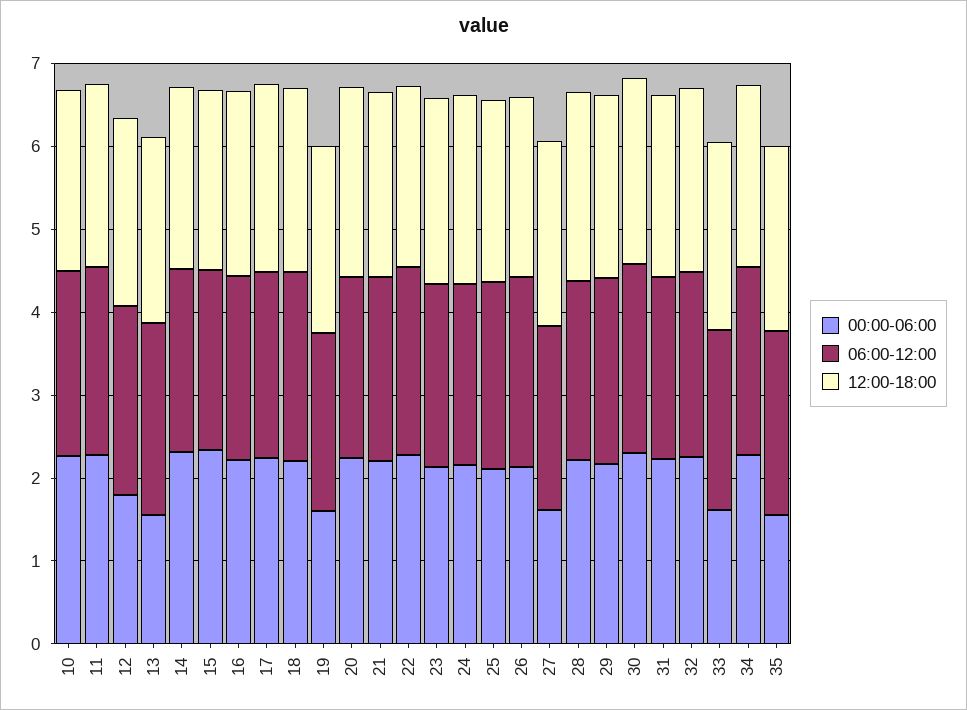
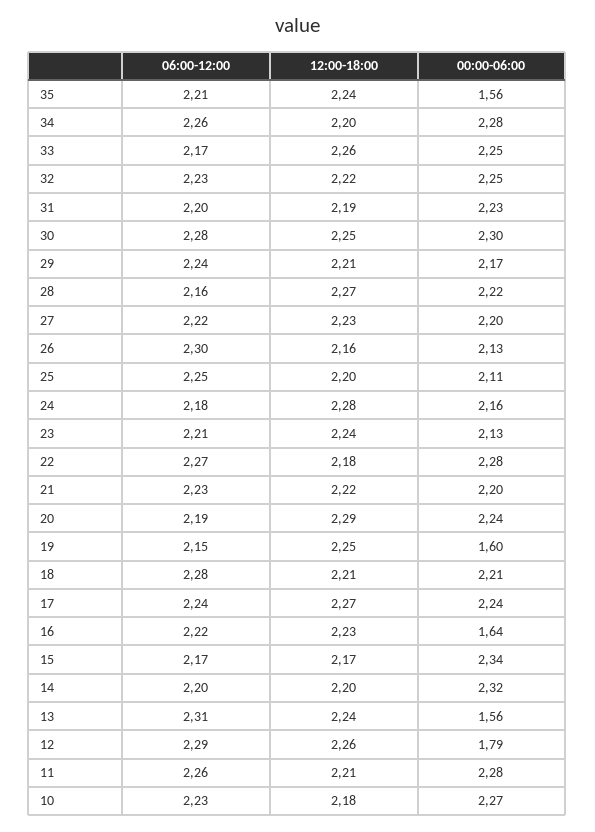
  {
    "00:00-06:00": {
      "10": 2.27,
      "11": 2.28,
      "12": 1.79,
      "13": 1.56,
      "14": 2.32,
      "15": 2.34,
-     "16": 2.2,
+     "16": 1.64,
      "17": 2.24,
      "18": 2.21,
      "19": 1.6,
      "20": 2.24,
      "21": 2.2,
      "22": 2.28,
      "23": 2.13,
      "24": 2.16,
      "25": 2.11,
      "26": 2.13,
-     "27": 1.6,
+     "27": 2.2,
      "28": 2.22,
      "29": 2.17,
      "30": 2.3,
      "31": 2.23,
      "32": 2.25,
-     "33": 1.6,
+     "33": 2.25,
      "34": 2.28,
      "35": 1.56
    },
    "06:00-12:00": {
      "10": 2.23,
      "11": 2.26,
      "12": 2.29,
      "13": 2.31,
      "14": 2.2,
      "15": 2.17,
      "16": 2.22,
      "17": 2.24,
      "18": 2.28,
      "19": 2.15,
      "20": 2.19,
      "21": 2.23,
      "22": 2.27,
      "23": 2.21,
      "24": 2.18,
      "25": 2.25,
      "26": 2.3,
      "27": 2.22,
      "28": 2.16,
      "29": 2.24,
      "30": 2.28,
      "31": 2.2,
      "32": 2.23,
      "33": 2.17,
      "34": 2.26,
      "35": 2.21
    },
    "12:00-18:00": {
      "10": 2.18,
      "11": 2.21,
      "12": 2.26,
      "13": 2.24,
      "14": 2.2,
      "15": 2.17,
      "16": 2.23,
      "17": 2.27,
      "18": 2.21,
      "19": 2.25,
      "20": 2.29,
      "21": 2.22,
      "22": 2.18,
      "23": 2.24,
      "24": 2.28,
      "25": 2.2,
      "26": 2.16,
      "27": 2.23,
      "28": 2.27,
      "29": 2.21,
      "30": 2.25,
      "31": 2.19,
      "32": 2.22,
      "33": 2.26,
      "34": 2.2,
      "35": 2.24
    }
  }

